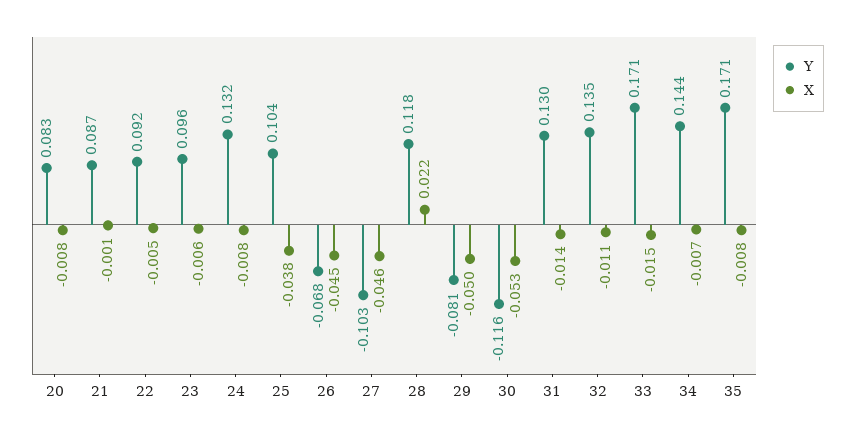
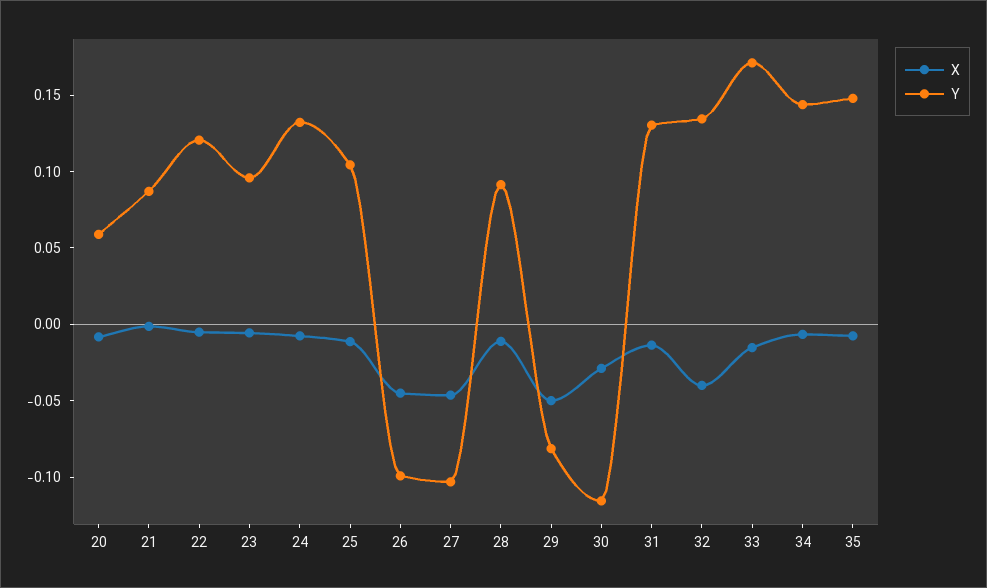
  {
    "Y": {
-     "20": 0.083,
+     "20": 0.06,
      "21": 0.087,
-     "22": 0.092,
+     "22": 0.12,
      "23": 0.096,
      "24": 0.132,
      "25": 0.104,
-     "26": -0.068,
+     "26": -0.1,
      "27": -0.103,
-     "28": 0.118,
+     "28": 0.09,
      "29": -0.081,
      "30": -0.116,
      "31": 0.13,
      "32": 0.135,
      "33": 0.171,
      "34": 0.144,
-     "35": 0.171
+     "35": 0.15
    },
    "X": {
      "20": -0.008,
      "21": -0.001,
      "22": -0.005,
      "23": -0.006,
      "24": -0.008,
-     "25": -0.038,
+     "25": -0.01,
      "26": -0.045,
      "27": -0.046,
-     "28": 0.022,
+     "28": -0.01,
      "29": -0.05,
-     "30": -0.053,
+     "30": -0.03,
      "31": -0.014,
-     "32": -0.011,
+     "32": -0.04,
      "33": -0.015,
      "34": -0.007,
      "35": -0.008
    }
  }

